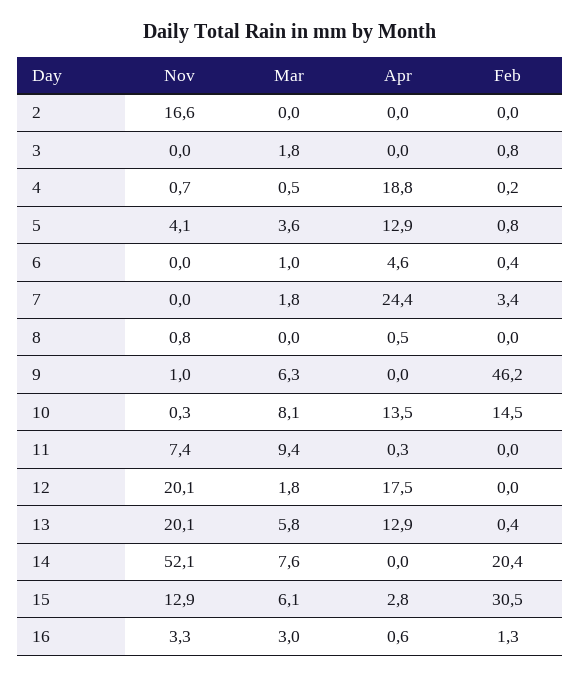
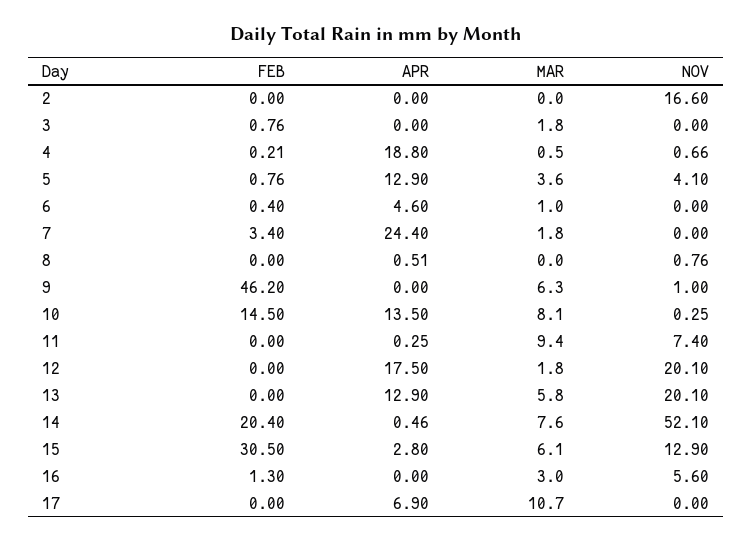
  {
    "Nov": {
      "2": 16.6,
      "3": 0,
      "4": 0.66,
      "5": 4.1,
      "6": 0,
      "7": 0,
      "8": 0.76,
      "9": 1,
      "10": 0.25,
      "11": 7.4,
      "12": 20.1,
      "13": 20.1,
      "14": 52.1,
      "15": 12.9,
-     "16": 3.3
+     "16": 5.6,
+     "17": 0
    },
    "Mar": {
      "2": 0,
      "3": 1.8,
      "4": 0.5,
      "5": 3.6,
      "6": 1,
      "7": 1.8,
      "8": 0,
      "9": 6.3,
      "10": 8.1,
      "11": 9.4,
      "12": 1.8,
      "13": 5.8,
      "14": 7.6,
      "15": 6.1,
-     "16": 3
+     "16": 3,
+     "17": 10.7
    },
    "Apr": {
      "2": 0,
      "3": 0,
      "4": 18.8,
      "5": 12.9,
      "6": 4.6,
      "7": 24.4,
      "8": 0.51,
      "9": 0,
      "10": 13.5,
      "11": 0.25,
      "12": 17.5,
      "13": 12.9,
-     "14": 0,
+     "14": 0.46,
      "15": 2.8,
-     "16": 0.6
+     "16": 0,
+     "17": 6.9
    },
    "Feb": {
      "2": 0,
      "3": 0.76,
      "4": 0.21,
      "5": 0.76,
      "6": 0.4,
      "7": 3.4,
      "8": 0,
      "9": 46.2,
      "10": 14.5,
      "11": 0,
      "12": 0,
-     "13": 0.4,
+     "13": 0,
      "14": 20.4,
      "15": 30.5,
-     "16": 1.3
+     "16": 1.3,
+     "17": 0
    }
  }

